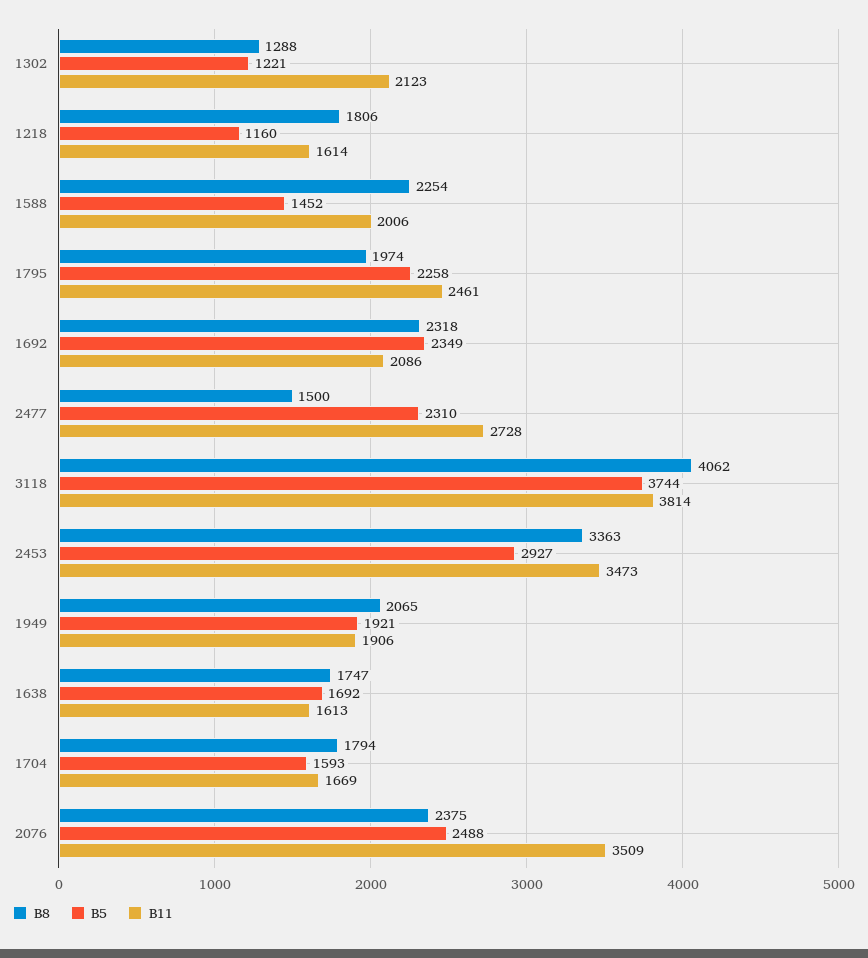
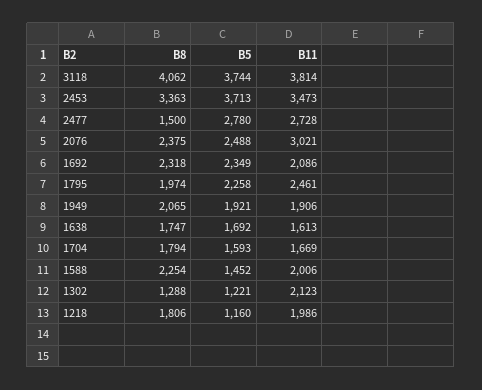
  {
    "B8": {
      "1302": 1288,
      "1218": 1806,
      "1588": 2254,
      "1795": 1974,
      "1692": 2318,
      "2477": 1500,
      "3118": 4062,
      "2453": 3363,
      "1949": 2065,
      "1638": 1747,
      "1704": 1794,
      "2076": 2375
    },
    "B5": {
      "1302": 1221,
      "1218": 1160,
      "1588": 1452,
      "1795": 2258,
      "1692": 2349,
-     "2477": 2310,
+     "2477": 2780,
      "3118": 3744,
-     "2453": 2927,
+     "2453": 3713,
      "1949": 1921,
      "1638": 1692,
      "1704": 1593,
      "2076": 2488
    },
    "B11": {
      "1302": 2123,
-     "1218": 1614,
+     "1218": 1986,
      "1588": 2006,
      "1795": 2461,
      "1692": 2086,
      "2477": 2728,
      "3118": 3814,
      "2453": 3473,
      "1949": 1906,
      "1638": 1613,
      "1704": 1669,
-     "2076": 3509
+     "2076": 3021
    }
  }

